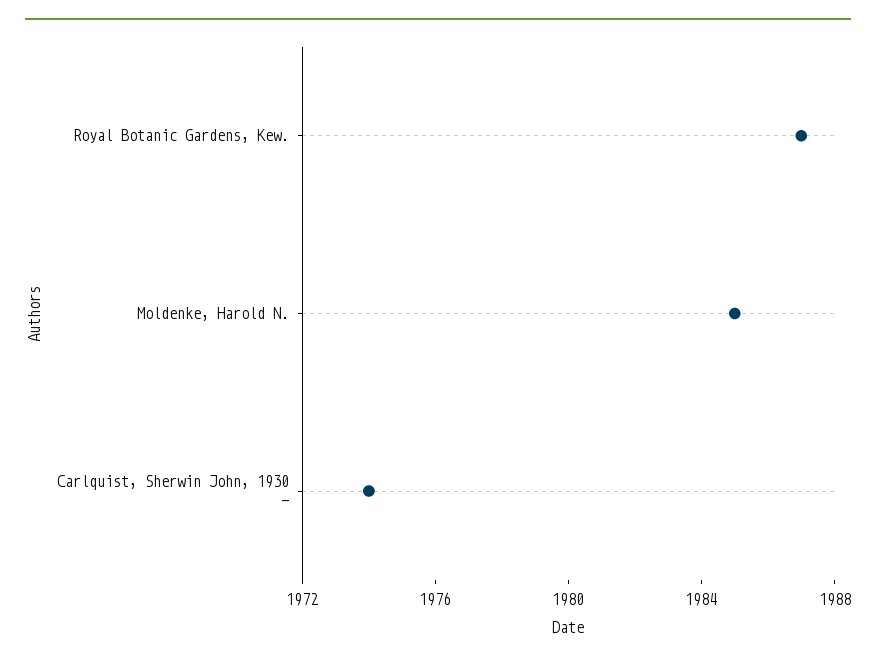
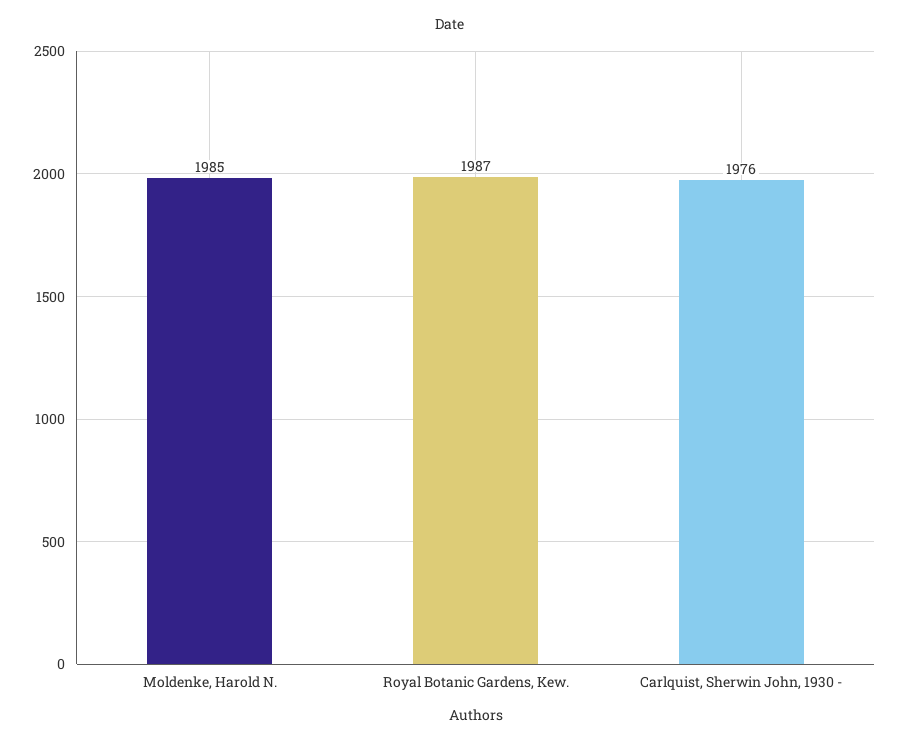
  {
    "Royal Botanic Gardens, Kew.": 1987,
    "Moldenke, Harold N.": 1985,
-   "Carlquist, Sherwin John, 1930 -": 1974
+   "Carlquist, Sherwin John, 1930 -": 1976
  }

